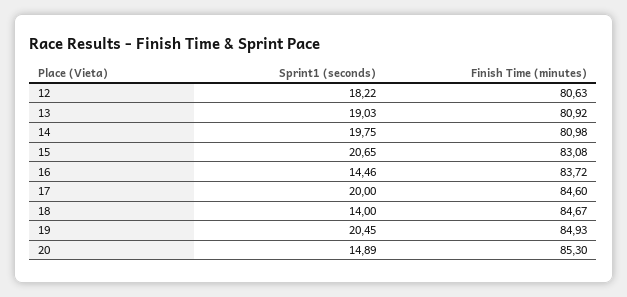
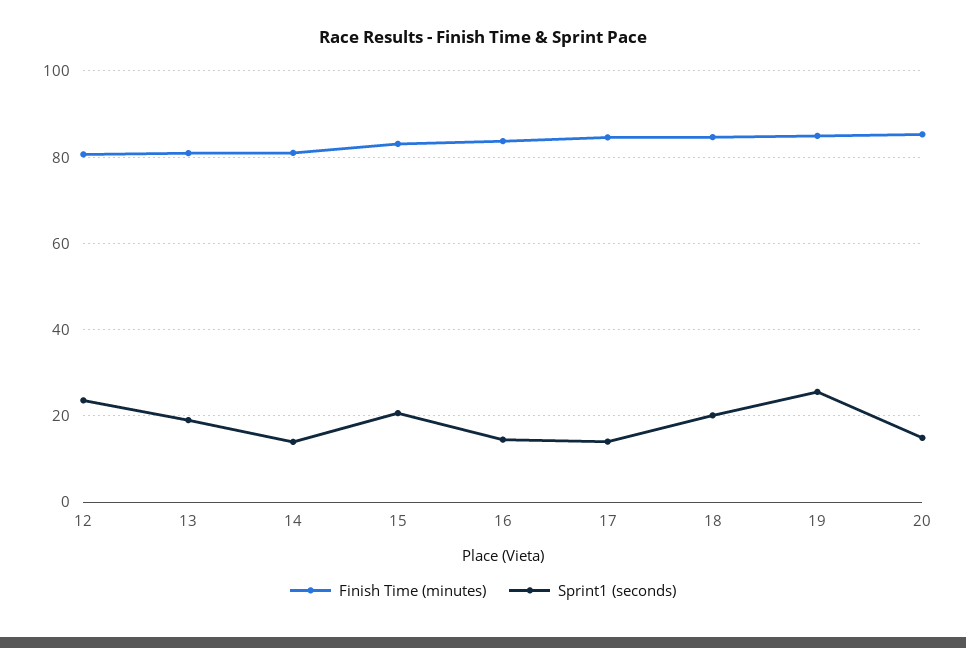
  {
    "Sprint1 (seconds)": {
-     "12": 18.22,
+     "12": 24,
      "13": 19.03,
-     "14": 19.75,
+     "14": 14,
      "15": 20.65,
      "16": 14.46,
-     "17": 20,
+     "17": 14,
-     "18": 14,
+     "18": 20,
-     "19": 20.45,
+     "19": 26,
      "20": 14.89
    },
    "Finish Time (minutes)": {
      "12": 80.63,
      "13": 80.92,
      "14": 80.98,
      "15": 83.08,
      "16": 83.72,
      "17": 84.6,
      "18": 84.67,
      "19": 84.93,
      "20": 85.3
    }
  }

